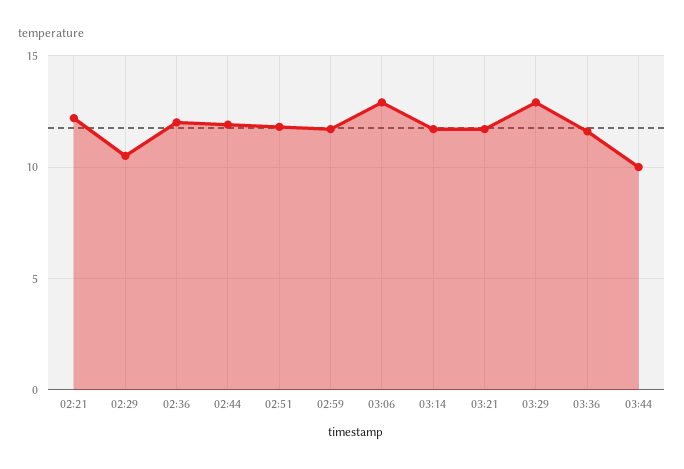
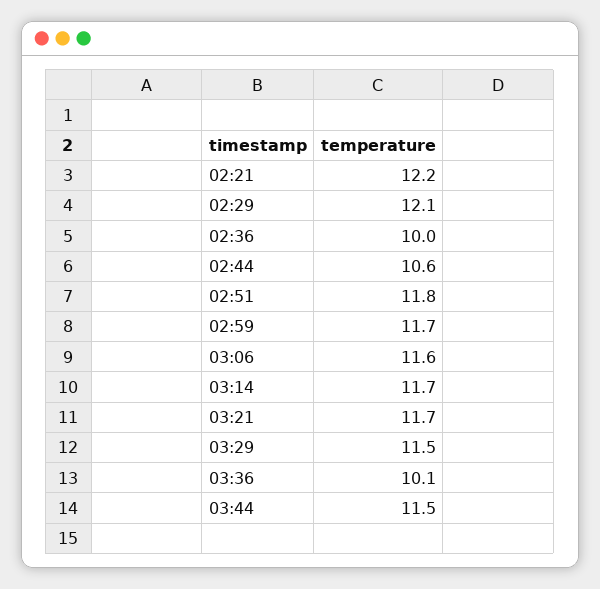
  {
    "02:21": 12.2,
-   "02:29": 10.5,
+   "02:29": 12.1,
-   "02:36": 12,
+   "02:36": 10,
-   "02:44": 12,
+   "02:44": 10.6,
    "02:51": 11.8,
    "02:59": 11.7,
-   "03:06": 13,
+   "03:06": 11.6,
    "03:14": 11.7,
    "03:21": 11.7,
-   "03:29": 13,
+   "03:29": 11.5,
-   "03:36": 11.5,
+   "03:36": 10.1,
-   "03:44": 10
+   "03:44": 11.5
  }

